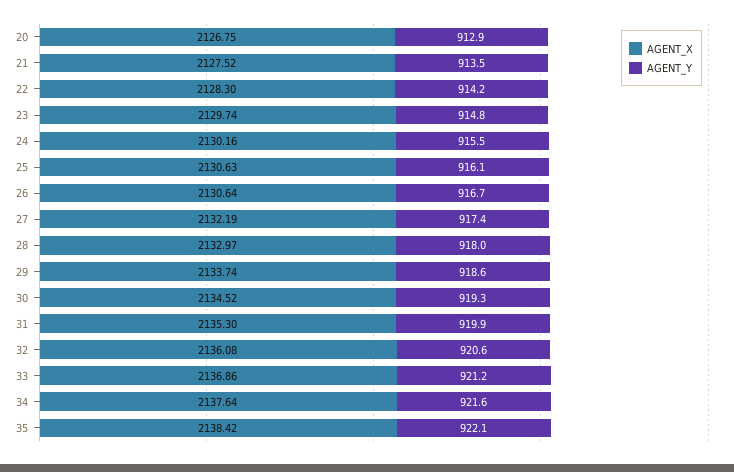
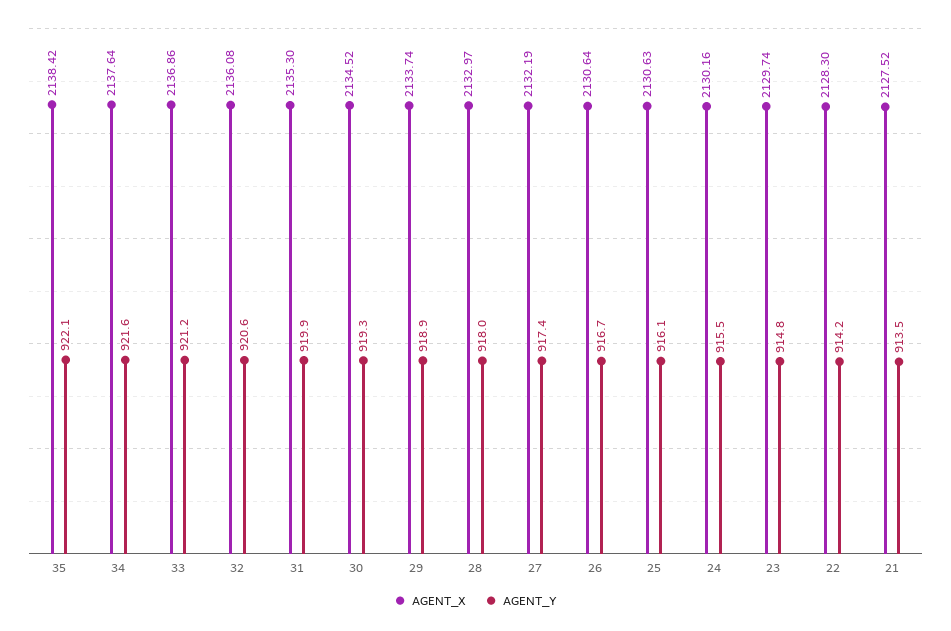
  {
    "AGENT_X": {
-     "20": 2126.75,
      "21": 2127.52,
      "22": 2128.3,
      "23": 2129.74,
      "24": 2130.16,
      "25": 2130.63,
      "26": 2130.64,
      "27": 2132.19,
      "28": 2132.97,
      "29": 2133.74,
      "30": 2134.52,
      "31": 2135.3,
      "32": 2136.08,
      "33": 2136.86,
      "34": 2137.64,
      "35": 2138.42
    },
    "AGENT_Y": {
-     "20": 912.9,
      "21": 913.5,
      "22": 914.2,
      "23": 914.8,
      "24": 915.5,
      "25": 916.1,
      "26": 916.7,
      "27": 917.4,
      "28": 918,
-     "29": 918.6,
+     "29": 918.9,
      "30": 919.3,
      "31": 919.9,
      "32": 920.6,
      "33": 921.2,
      "34": 921.6,
      "35": 922.1
    }
  }

